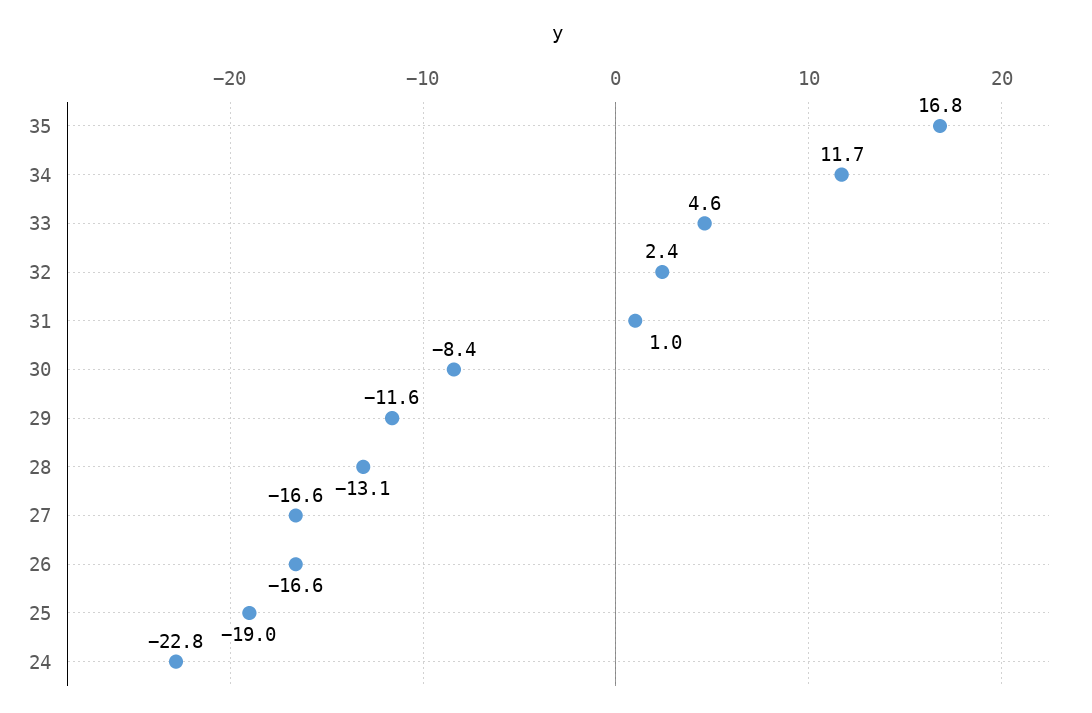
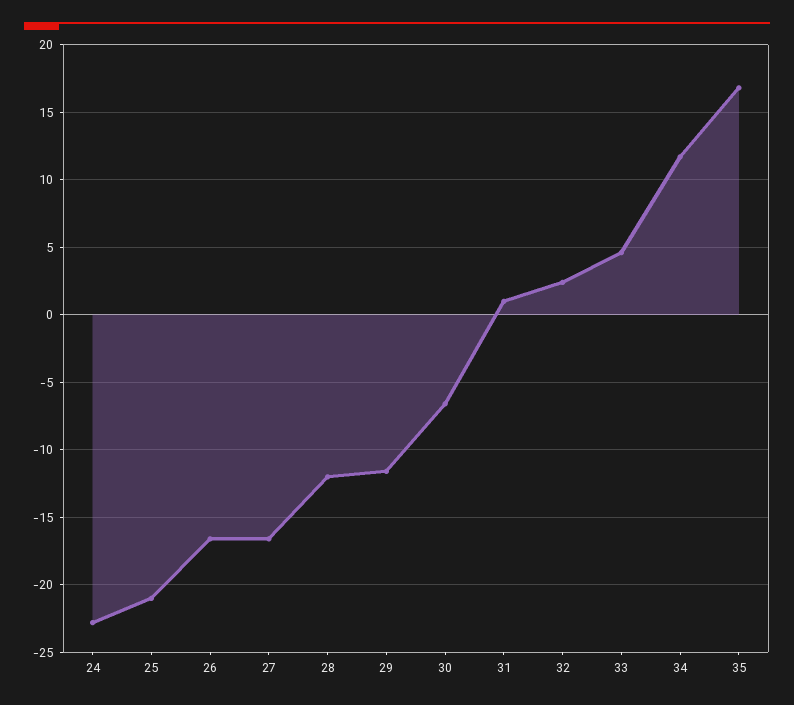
  {
    "35": 16.8,
    "34": 11.7,
    "33": 4.6,
    "32": 2.4,
    "31": 1,
-   "30": -8.4,
+   "30": -6.5,
    "29": -11.6,
-   "28": -13.1,
+   "28": -12,
    "27": -16.6,
    "26": -16.6,
-   "25": -19,
+   "25": -21,
    "24": -22.8
  }

